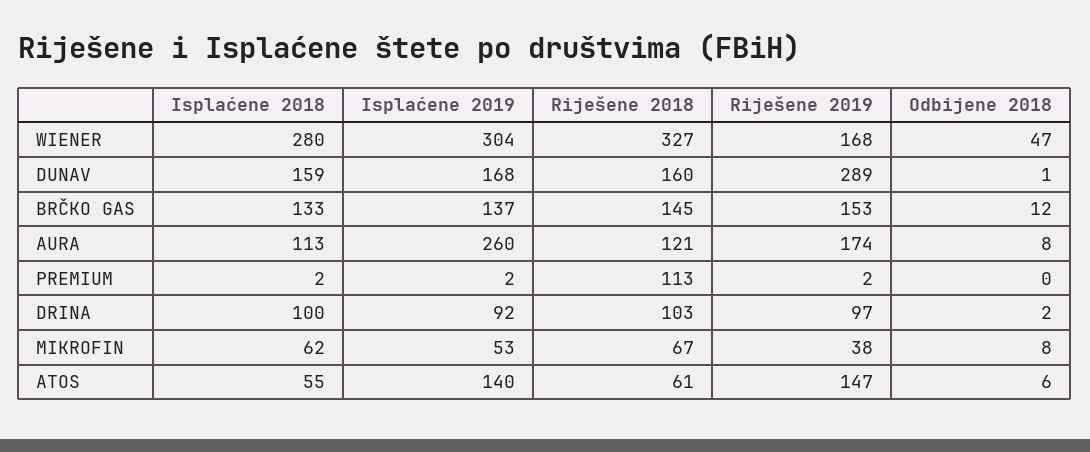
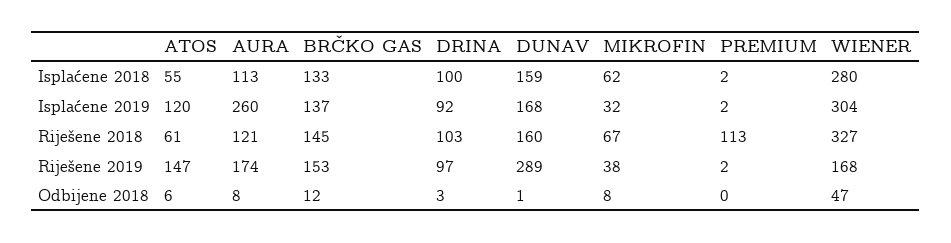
  {
    "Isplaćene 2018": {
      "WIENER": 280,
      "DUNAV": 159,
      "BRČKO GAS": 133,
      "AURA": 113,
      "PREMIUM": 2,
      "DRINA": 100,
      "MIKROFIN": 62,
      "ATOS": 55
    },
    "Isplaćene 2019": {
      "WIENER": 304,
      "DUNAV": 168,
      "BRČKO GAS": 137,
      "AURA": 260,
      "PREMIUM": 2,
      "DRINA": 92,
-     "MIKROFIN": 53,
+     "MIKROFIN": 32,
-     "ATOS": 140
+     "ATOS": 120
    },
    "Riješene 2018": {
      "WIENER": 327,
      "DUNAV": 160,
      "BRČKO GAS": 145,
      "AURA": 121,
      "PREMIUM": 113,
      "DRINA": 103,
      "MIKROFIN": 67,
      "ATOS": 61
    },
    "Riješene 2019": {
      "WIENER": 168,
      "DUNAV": 289,
      "BRČKO GAS": 153,
      "AURA": 174,
      "PREMIUM": 2,
      "DRINA": 97,
      "MIKROFIN": 38,
      "ATOS": 147
    },
    "Odbijene 2018": {
      "WIENER": 47,
      "DUNAV": 1,
      "BRČKO GAS": 12,
      "AURA": 8,
      "PREMIUM": 0,
-     "DRINA": 2,
+     "DRINA": 3,
      "MIKROFIN": 8,
      "ATOS": 6
    }
  }

